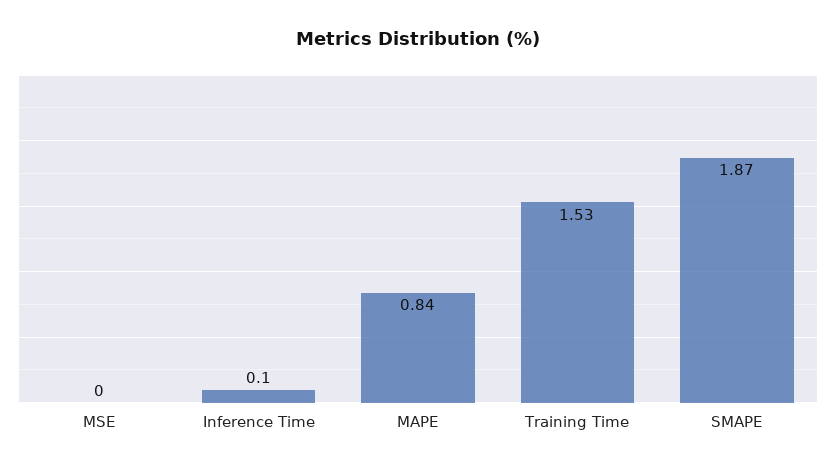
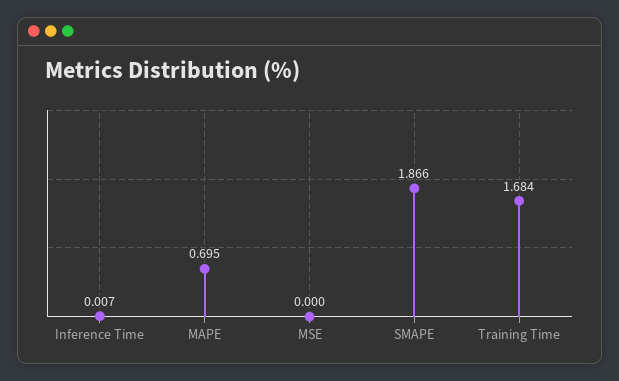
  {
    "MSE": 0,
-   "Inference Time": 0.1,
+   "Inference Time": 0.007,
-   "MAPE": 0.84,
+   "MAPE": 0.695,
-   "Training Time": 1.53,
+   "Training Time": 1.684,
    "SMAPE": 1.866
  }

